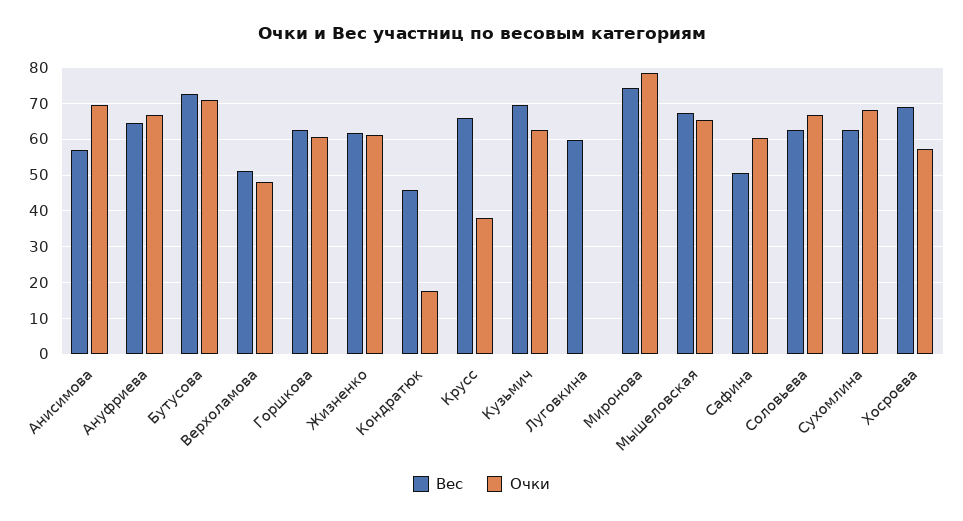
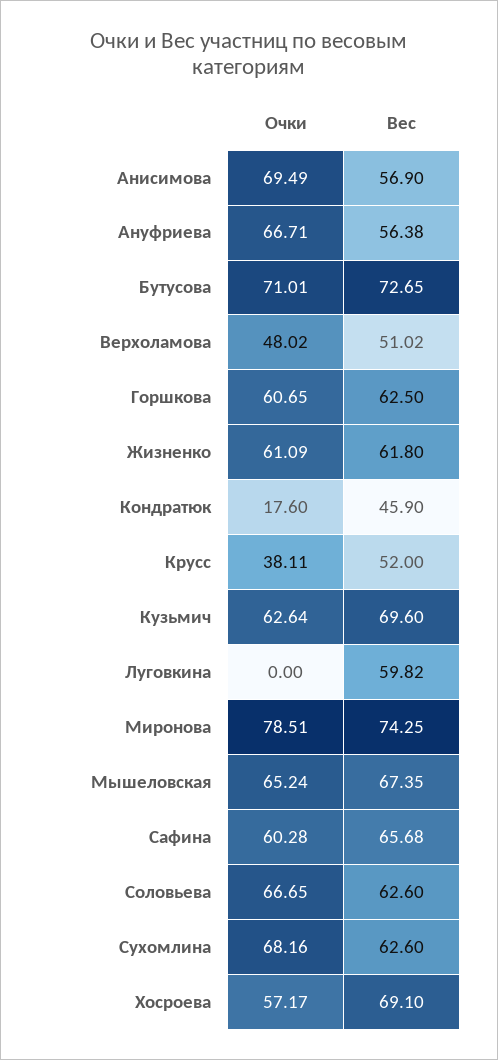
  {
    "Вес": {
      "Анисимова": 56.9,
-     "Ануфриева": 64,
+     "Ануфриева": 56.38,
      "Бутусова": 72.65,
      "Верхоламова": 51.02,
      "Горшкова": 62.5,
      "Жизненко": 61.8,
      "Кондратюк": 45.9,
-     "Крусс": 66,
+     "Крусс": 52,
      "Кузьмич": 69.6,
      "Луговкина": 59.82,
      "Миронова": 74.25,
      "Мышеловская": 67.35,
-     "Сафина": 50,
+     "Сафина": 65.68,
      "Соловьева": 62.6,
      "Сухомлина": 62.6,
      "Хосроева": 69.1
    },
    "Очки": {
      "Анисимова": 69.49,
      "Ануфриева": 66.71,
      "Бутусова": 71.01,
      "Верхоламова": 48.02,
      "Горшкова": 60.65,
      "Жизненко": 61.09,
      "Кондратюк": 17.6,
      "Крусс": 38.11,
      "Кузьмич": 62.64,
      "Луговкина": 0,
      "Миронова": 78.51,
      "Мышеловская": 65.24,
      "Сафина": 60.28,
      "Соловьева": 66.65,
      "Сухомлина": 68.16,
      "Хосроева": 57.17
    }
  }

